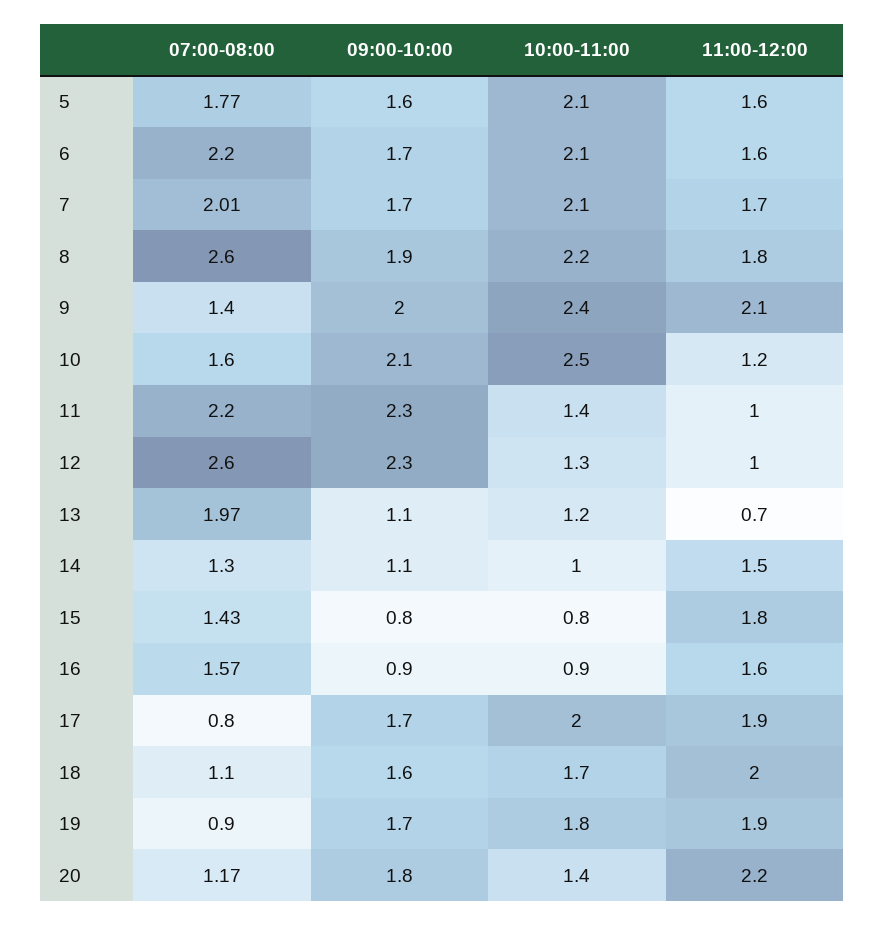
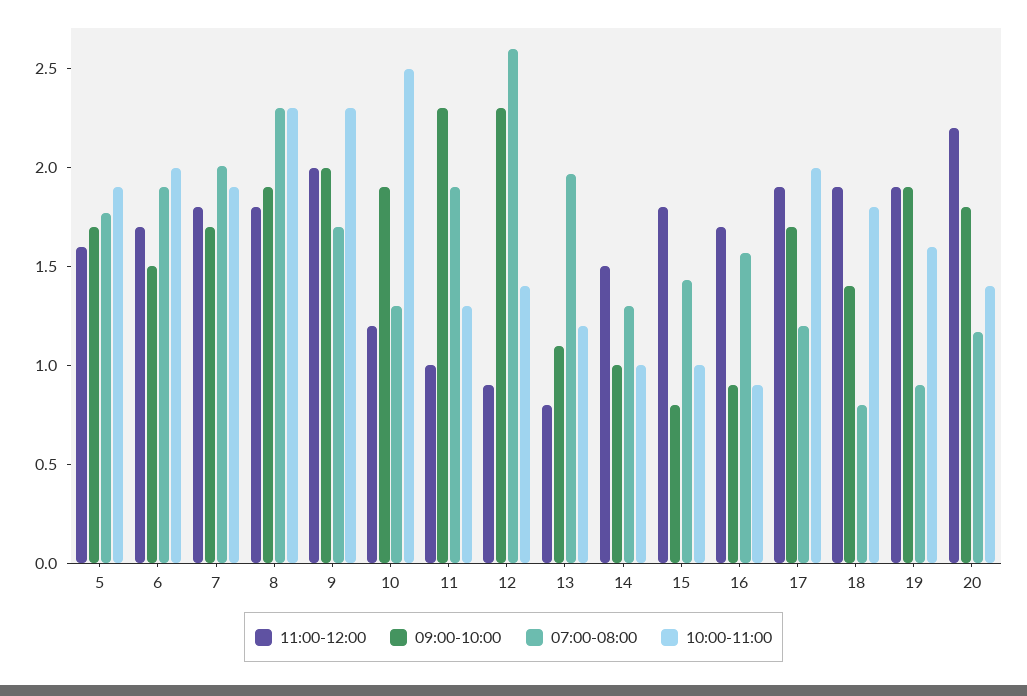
  {
    "07:00-08:00": {
      "5": 1.77,
-     "6": 2.2,
+     "6": 1.9,
      "7": 2.01,
-     "8": 2.6,
+     "8": 2.3,
-     "9": 1.4,
+     "9": 1.7,
-     "10": 1.6,
+     "10": 1.3,
-     "11": 2.2,
+     "11": 1.9,
      "12": 2.6,
      "13": 1.97,
      "14": 1.3,
      "15": 1.43,
      "16": 1.57,
-     "17": 0.8,
+     "17": 1.2,
-     "18": 1.1,
+     "18": 0.8,
      "19": 0.9,
      "20": 1.17
    },
    "09:00-10:00": {
-     "5": 1.6,
+     "5": 1.7,
-     "6": 1.7,
+     "6": 1.5,
      "7": 1.7,
      "8": 1.9,
      "9": 2,
-     "10": 2.1,
+     "10": 1.9,
      "11": 2.3,
      "12": 2.3,
      "13": 1.1,
-     "14": 1.1,
+     "14": 1,
      "15": 0.8,
      "16": 0.9,
      "17": 1.7,
-     "18": 1.6,
+     "18": 1.4,
-     "19": 1.7,
+     "19": 1.9,
      "20": 1.8
    },
    "10:00-11:00": {
-     "5": 2.1,
+     "5": 1.9,
-     "6": 2.1,
+     "6": 2,
-     "7": 2.1,
+     "7": 1.9,
-     "8": 2.2,
+     "8": 2.3,
-     "9": 2.4,
+     "9": 2.3,
      "10": 2.5,
-     "11": 1.4,
+     "11": 1.3,
-     "12": 1.3,
+     "12": 1.4,
      "13": 1.2,
      "14": 1,
-     "15": 0.8,
+     "15": 1,
      "16": 0.9,
      "17": 2,
-     "18": 1.7,
+     "18": 1.8,
-     "19": 1.8,
+     "19": 1.6,
      "20": 1.4
    },
    "11:00-12:00": {
      "5": 1.6,
-     "6": 1.6,
+     "6": 1.7,
-     "7": 1.7,
+     "7": 1.8,
      "8": 1.8,
-     "9": 2.1,
+     "9": 2,
      "10": 1.2,
      "11": 1,
-     "12": 1,
+     "12": 0.9,
-     "13": 0.7,
+     "13": 0.8,
      "14": 1.5,
      "15": 1.8,
-     "16": 1.6,
+     "16": 1.7,
      "17": 1.9,
-     "18": 2,
+     "18": 1.9,
      "19": 1.9,
      "20": 2.2
    }
  }

